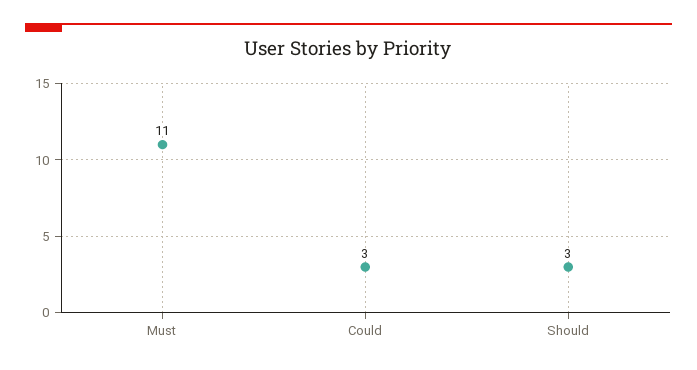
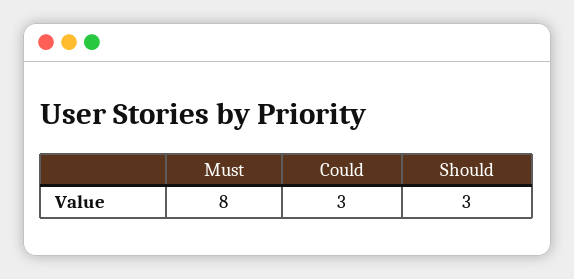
  {
-   "Must": 11,
+   "Must": 8,
    "Could": 3,
    "Should": 3
  }

